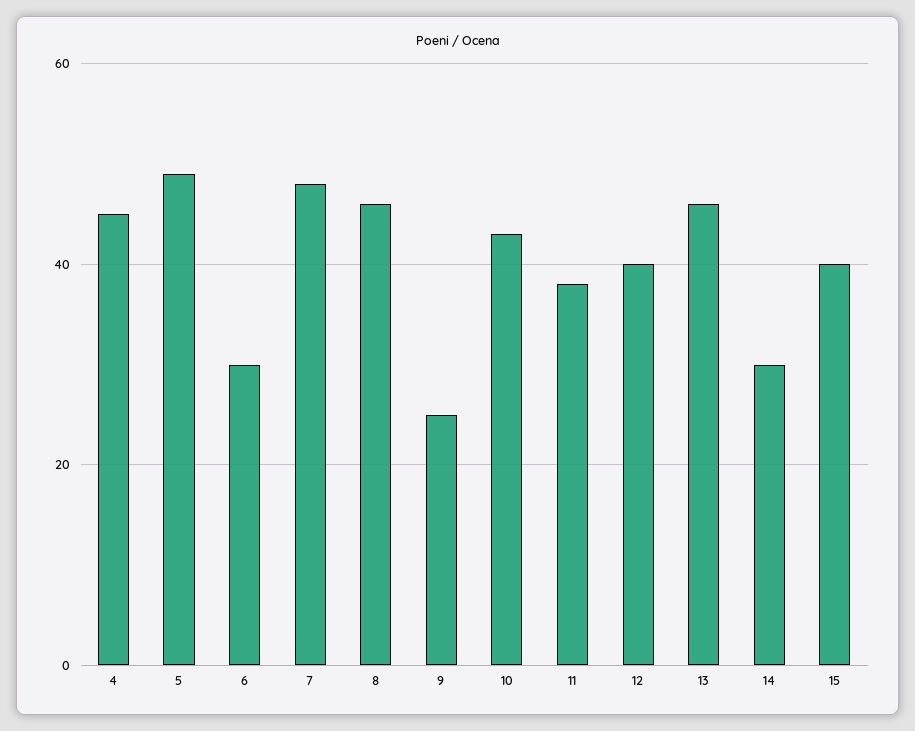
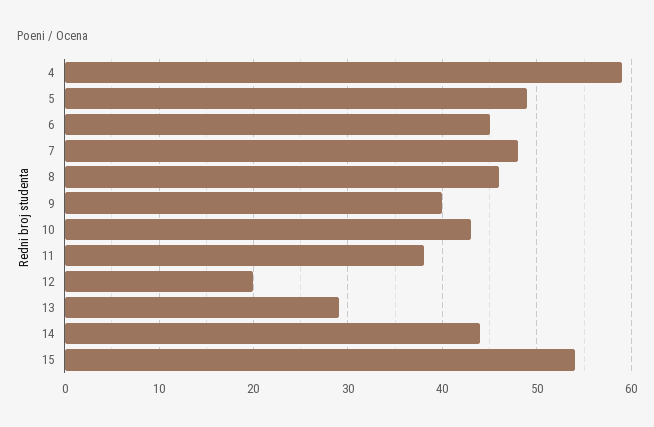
  {
-   "4": 45,
+   "4": 59,
    "5": 49,
-   "6": 30,
+   "6": 45,
    "7": 48,
    "8": 46,
-   "9": 25,
+   "9": 40,
    "10": 43,
    "11": 38,
-   "12": 40,
+   "12": 20,
-   "13": 45,
+   "13": 29,
-   "14": 30,
+   "14": 44,
-   "15": 40
+   "15": 54
  }

